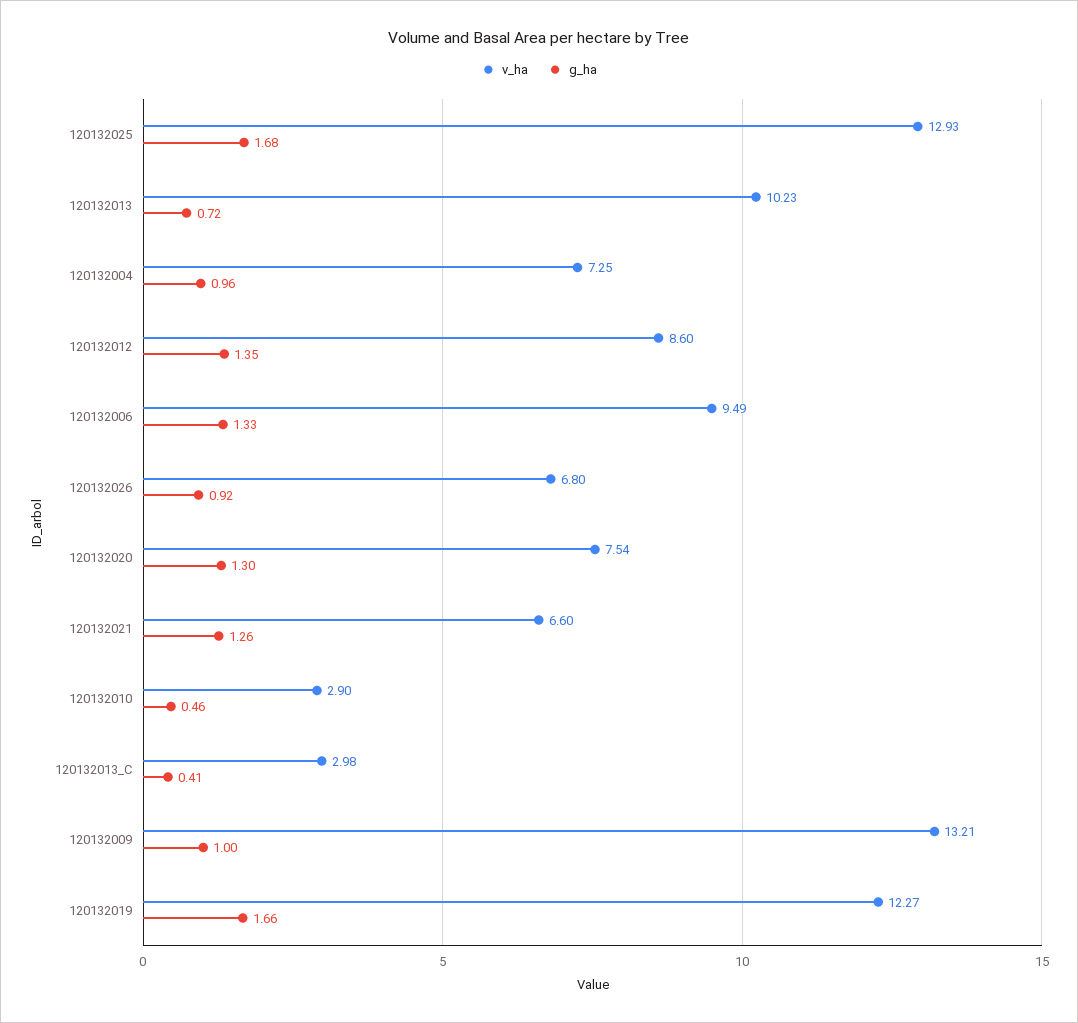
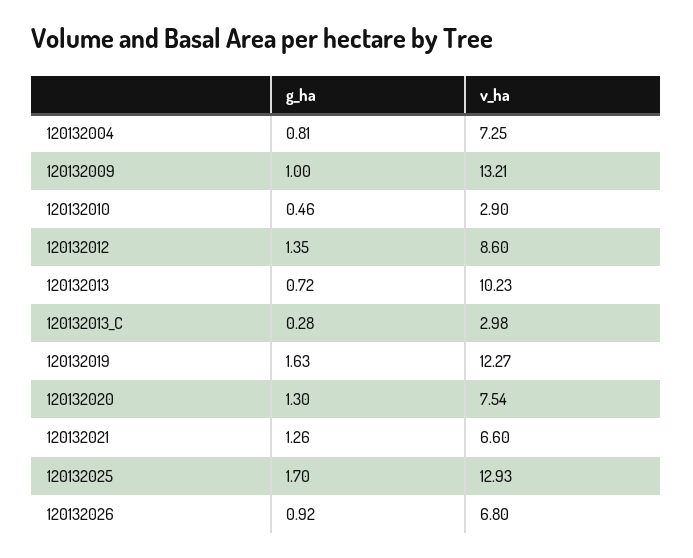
  {
    "v_ha": {
      "120132025": 12.93,
      "120132013": 10.23,
      "120132004": 7.25,
      "120132012": 8.6,
-     "120132006": 9.49,
      "120132026": 6.8,
      "120132020": 7.54,
      "120132021": 6.6,
      "120132010": 2.9,
      "120132013_C": 2.98,
      "120132009": 13.21,
      "120132019": 12.27
    },
    "g_ha": {
-     "120132025": 1.68,
+     "120132025": 1.7,
      "120132013": 0.72,
-     "120132004": 0.96,
+     "120132004": 0.81,
      "120132012": 1.35,
-     "120132006": 1.33,
      "120132026": 0.92,
      "120132020": 1.3,
      "120132021": 1.26,
      "120132010": 0.46,
-     "120132013_C": 0.41,
+     "120132013_C": 0.28,
      "120132009": 1,
-     "120132019": 1.66
+     "120132019": 1.63
    }
  }

